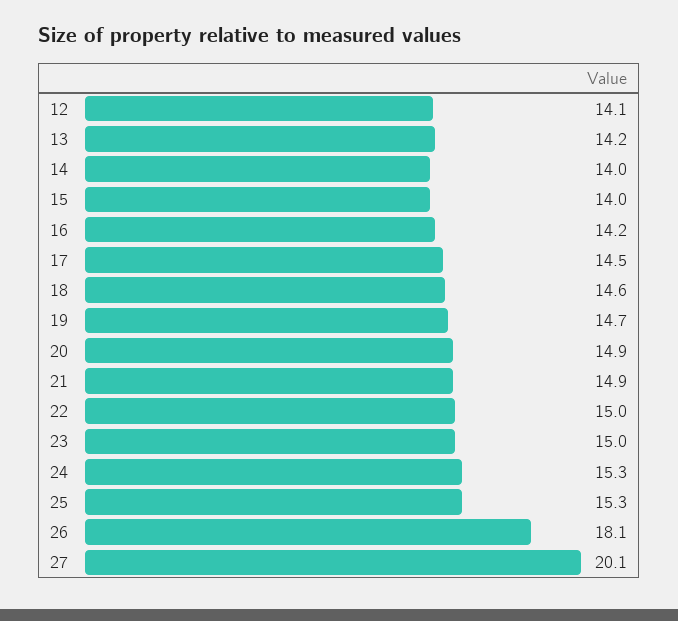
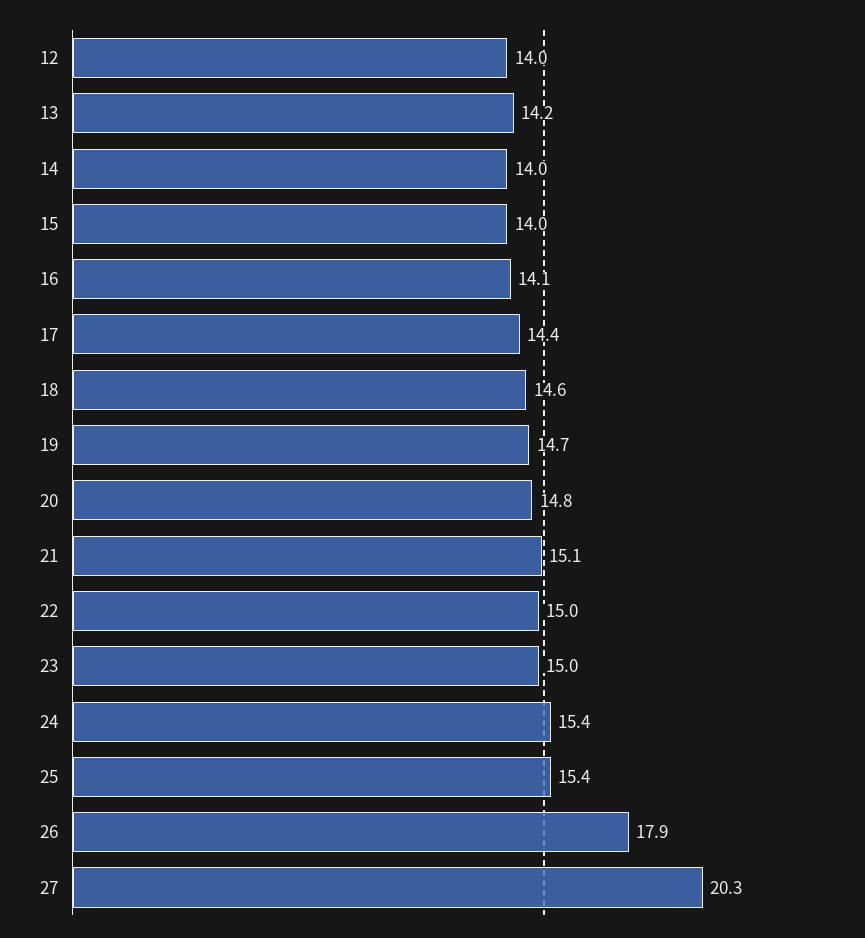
  {
-   "12": 14.1,
+   "12": 14,
    "13": 14.2,
    "14": 14,
    "15": 14,
-   "16": 14.2,
+   "16": 14.1,
-   "17": 14.5,
+   "17": 14.4,
    "18": 14.6,
    "19": 14.7,
-   "20": 14.9,
+   "20": 14.8,
-   "21": 14.9,
+   "21": 15.1,
    "22": 15,
    "23": 15,
-   "24": 15.3,
+   "24": 15.4,
-   "25": 15.3,
+   "25": 15.4,
-   "26": 18.1,
+   "26": 17.9,
-   "27": 20.1
+   "27": 20.3
  }

